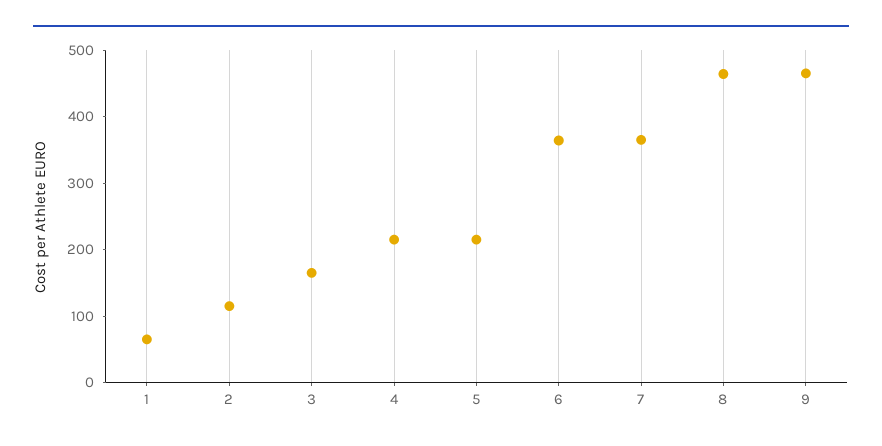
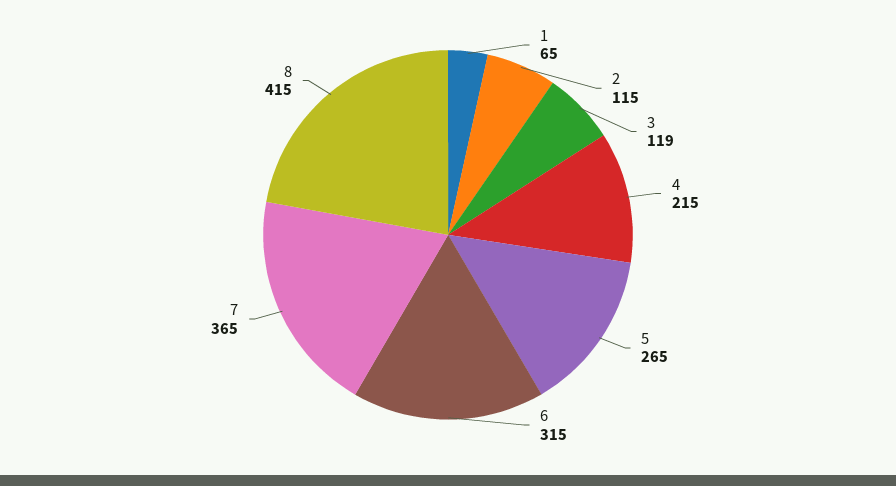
  {
    "1": 65,
    "2": 115,
-   "3": 160,
+   "3": 119,
    "4": 215,
-   "5": 220,
+   "5": 265,
-   "6": 360,
+   "6": 315,
    "7": 365,
-   "8": 460,
+   "8": 415
-   "9": 460
  }

